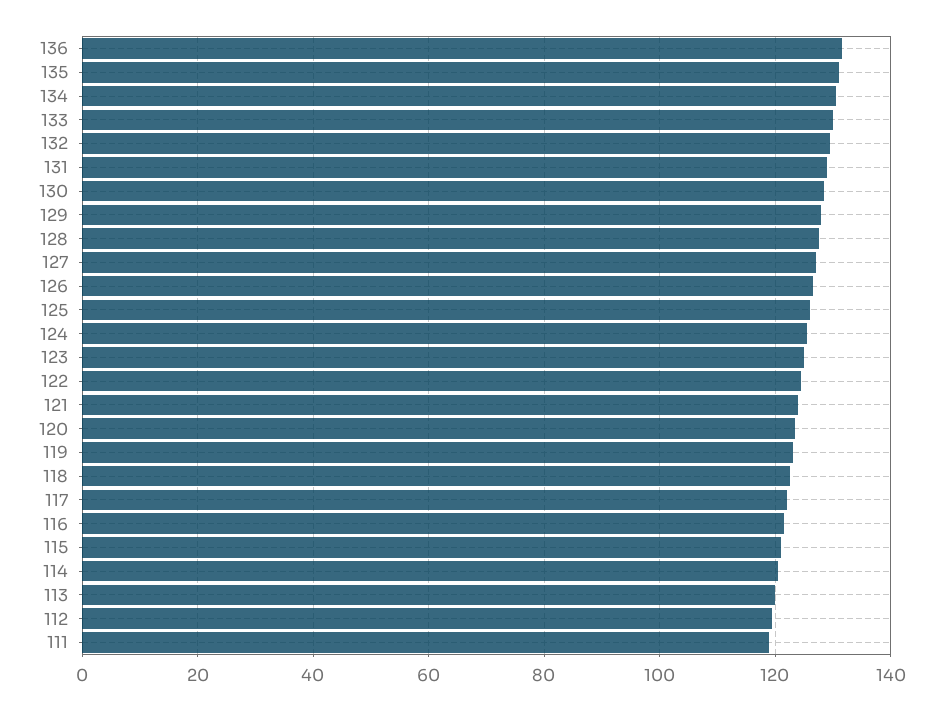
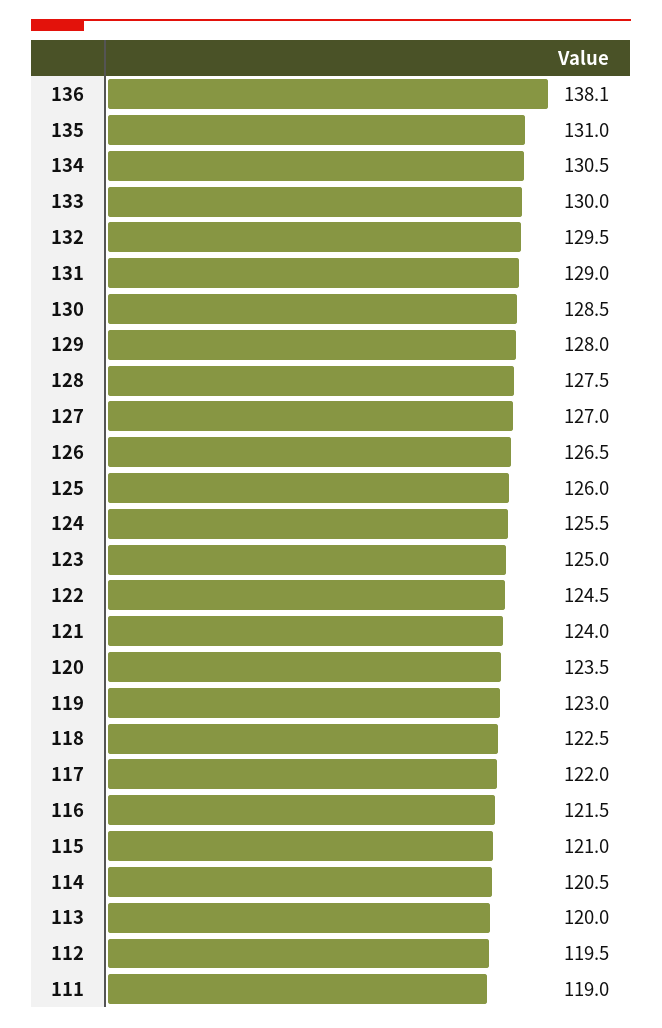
  {
-   "136": 132,
+   "136": 138.1,
    "135": 131,
    "134": 130.5,
    "133": 130,
    "132": 129.5,
    "131": 129,
    "130": 128.5,
    "129": 128,
    "128": 127.5,
    "127": 127,
    "126": 126.5,
    "125": 126,
    "124": 125.5,
    "123": 125,
    "122": 124.5,
    "121": 124,
    "120": 123.5,
    "119": 123,
    "118": 122.5,
    "117": 122,
    "116": 121.5,
    "115": 121,
    "114": 120.5,
    "113": 120,
    "112": 119.5,
    "111": 119
  }

